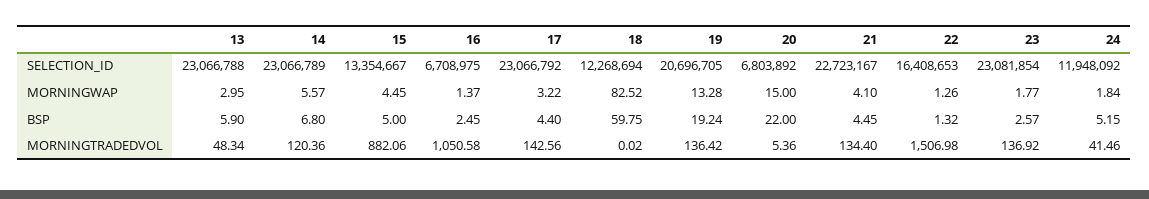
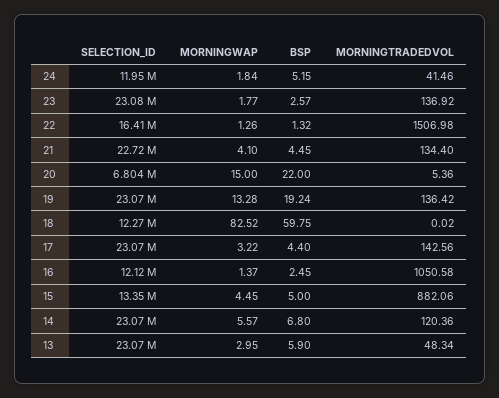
  {
    "13": {
      "SELECTION_ID": 23066788,
      "MORNINGWAP": 2.95,
      "BSP": 5.9,
      "MORNINGTRADEDVOL": 48.34
    },
    "14": {
      "SELECTION_ID": 23066789,
      "MORNINGWAP": 5.57,
      "BSP": 6.8,
      "MORNINGTRADEDVOL": 120.36
    },
    "15": {
      "SELECTION_ID": 13354667,
      "MORNINGWAP": 4.45,
      "BSP": 5,
      "MORNINGTRADEDVOL": 882.06
    },
    "16": {
-     "SELECTION_ID": 6708975,
+     "SELECTION_ID": 12120000,
      "MORNINGWAP": 1.37,
      "BSP": 2.45,
      "MORNINGTRADEDVOL": 1050.58
    },
    "17": {
      "SELECTION_ID": 23066792,
      "MORNINGWAP": 3.22,
      "BSP": 4.4,
      "MORNINGTRADEDVOL": 142.56
    },
    "18": {
      "SELECTION_ID": 12268694,
      "MORNINGWAP": 82.52,
      "BSP": 59.75,
      "MORNINGTRADEDVOL": 0.02
    },
    "19": {
-     "SELECTION_ID": 20696705,
+     "SELECTION_ID": 23070000,
      "MORNINGWAP": 13.28,
      "BSP": 19.24,
      "MORNINGTRADEDVOL": 136.42
    },
    "20": {
      "SELECTION_ID": 6803892,
      "MORNINGWAP": 15,
      "BSP": 22,
      "MORNINGTRADEDVOL": 5.36
    },
    "21": {
      "SELECTION_ID": 22723167,
      "MORNINGWAP": 4.1,
      "BSP": 4.45,
      "MORNINGTRADEDVOL": 134.4
    },
    "22": {
      "SELECTION_ID": 16408653,
      "MORNINGWAP": 1.26,
      "BSP": 1.32,
      "MORNINGTRADEDVOL": 1506.98
    },
    "23": {
      "SELECTION_ID": 23081854,
      "MORNINGWAP": 1.77,
      "BSP": 2.57,
      "MORNINGTRADEDVOL": 136.92
    },
    "24": {
      "SELECTION_ID": 11948092,
      "MORNINGWAP": 1.84,
      "BSP": 5.15,
      "MORNINGTRADEDVOL": 41.46
    }
  }

